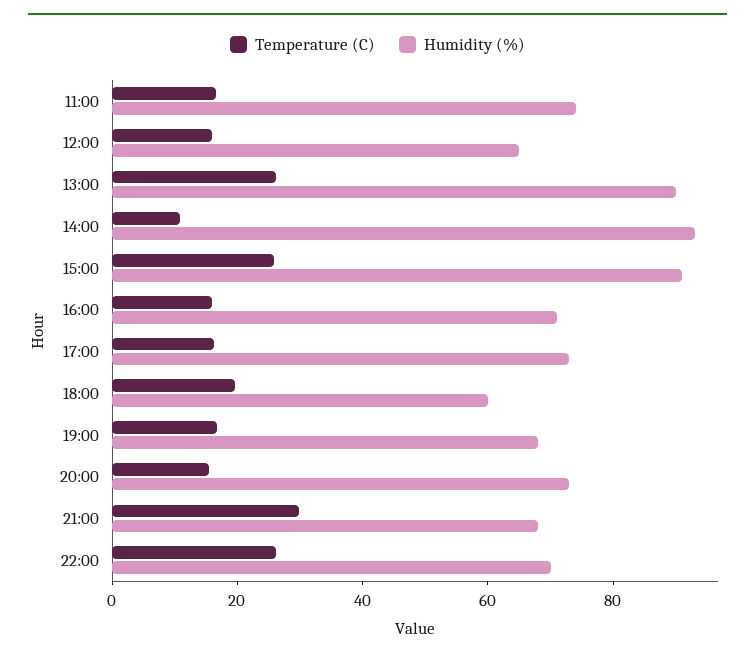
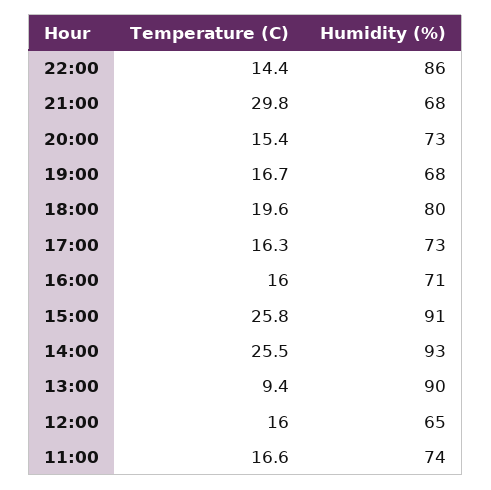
  {
    "Temperature (C)": {
      "11:00": 16.6,
      "12:00": 16,
-     "13:00": 25,
+     "13:00": 9.4,
-     "14:00": 10,
+     "14:00": 25.5,
      "15:00": 25.8,
      "16:00": 16,
      "17:00": 16.3,
      "18:00": 19.6,
      "19:00": 16.7,
      "20:00": 15.4,
      "21:00": 29.8,
-     "22:00": 25
+     "22:00": 14.4
    },
    "Humidity (%)": {
      "11:00": 74,
      "12:00": 65,
      "13:00": 90,
      "14:00": 93,
      "15:00": 91,
      "16:00": 71,
      "17:00": 73,
-     "18:00": 60,
+     "18:00": 80,
      "19:00": 68,
      "20:00": 73,
      "21:00": 68,
-     "22:00": 70
+     "22:00": 86
    }
  }

